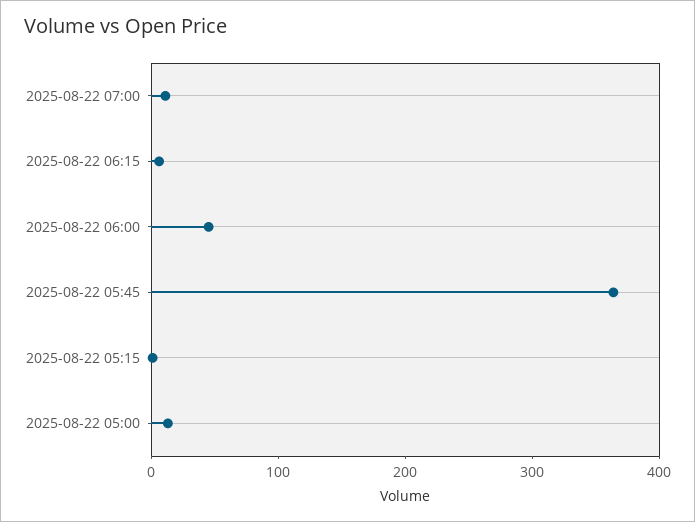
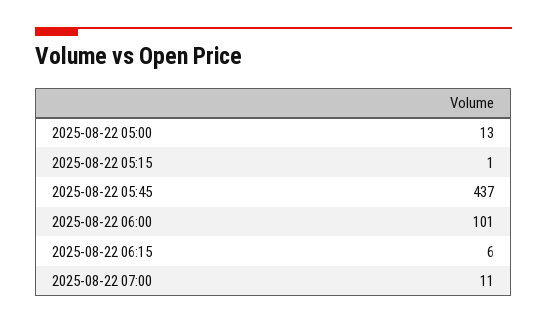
  {
    "2025-08-22 07:00": 11,
    "2025-08-22 06:15": 6,
-   "2025-08-22 06:00": 40,
+   "2025-08-22 06:00": 101,
-   "2025-08-22 05:45": 360,
+   "2025-08-22 05:45": 437,
    "2025-08-22 05:15": 1,
    "2025-08-22 05:00": 13
  }

